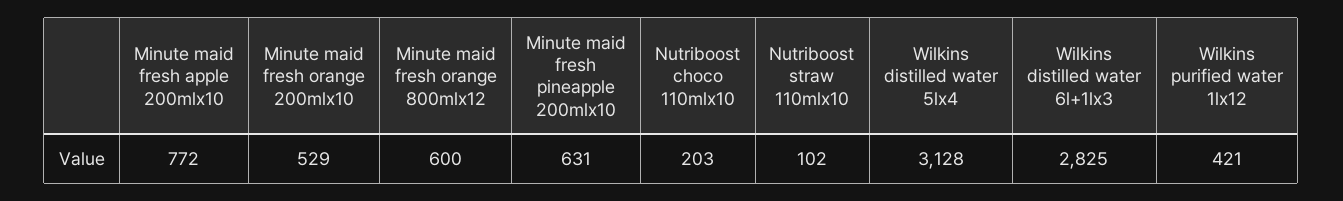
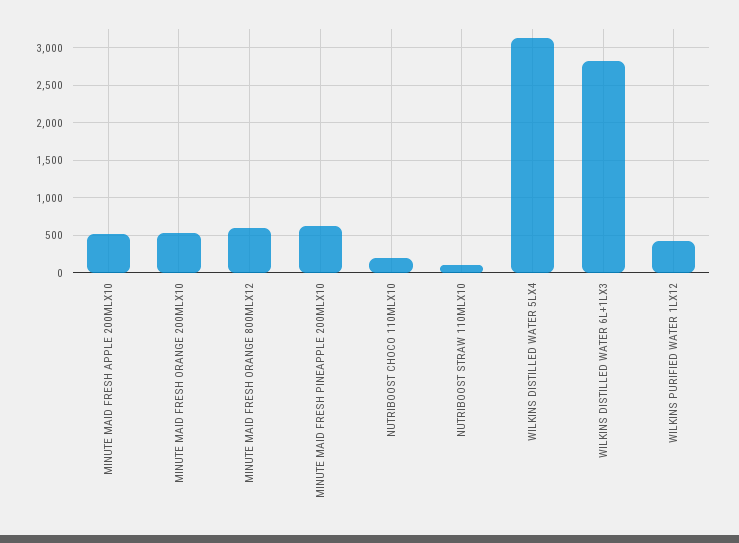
  {
-   "Minute maid fresh apple 200mlx10": 772,
+   "Minute maid fresh apple 200mlx10": 500,
    "Minute maid fresh orange 200mlx10": 529,
    "Minute maid fresh orange 800mlx12": 600,
    "Minute maid fresh pineapple 200mlx10": 631,
    "Nutriboost choco 110mlx10": 203,
    "Nutriboost straw 110mlx10": 102,
    "Wilkins distilled water 5lx4": 3128,
    "Wilkins distilled water 6l+1lx3": 2825,
    "Wilkins purified water 1lx12": 421
  }

